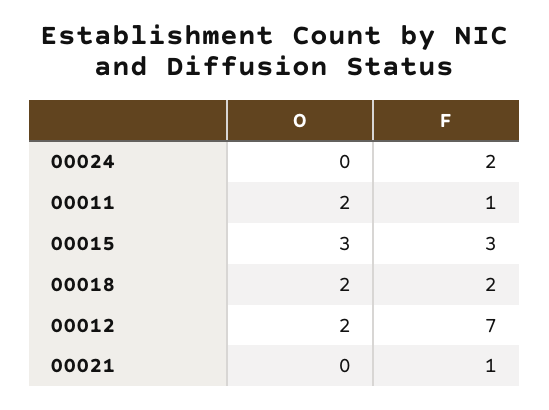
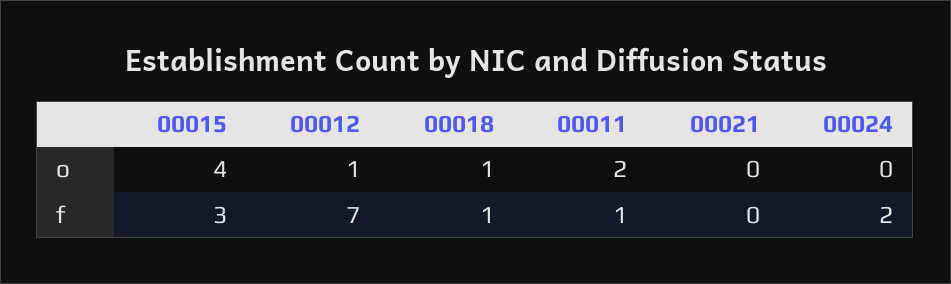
  {
    "O": {
      "00024": 0,
      "00011": 2,
-     "00015": 3,
+     "00015": 4,
-     "00018": 2,
+     "00018": 1,
-     "00012": 2,
+     "00012": 1,
      "00021": 0
    },
    "F": {
      "00024": 2,
      "00011": 1,
      "00015": 3,
-     "00018": 2,
+     "00018": 1,
      "00012": 7,
-     "00021": 1
+     "00021": 0
    }
  }

